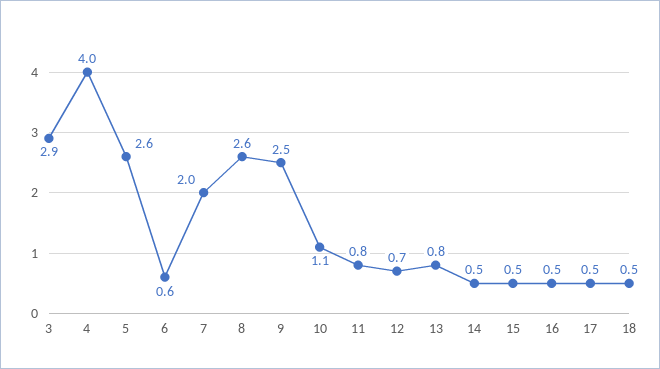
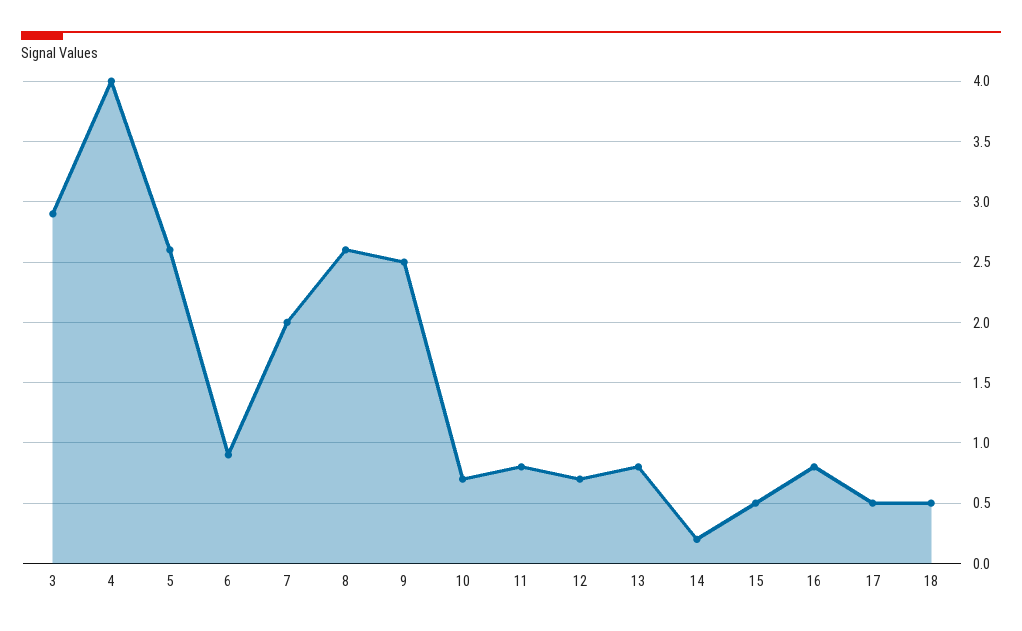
  {
    "3": 2.9,
    "4": 4,
    "5": 2.6,
-   "6": 0.6,
+   "6": 0.9,
    "7": 2,
    "8": 2.6,
    "9": 2.5,
-   "10": 1.1,
+   "10": 0.7,
    "11": 0.8,
    "12": 0.7,
    "13": 0.8,
-   "14": 0.5,
+   "14": 0.2,
    "15": 0.5,
-   "16": 0.5,
+   "16": 0.8,
    "17": 0.5,
    "18": 0.5
  }

